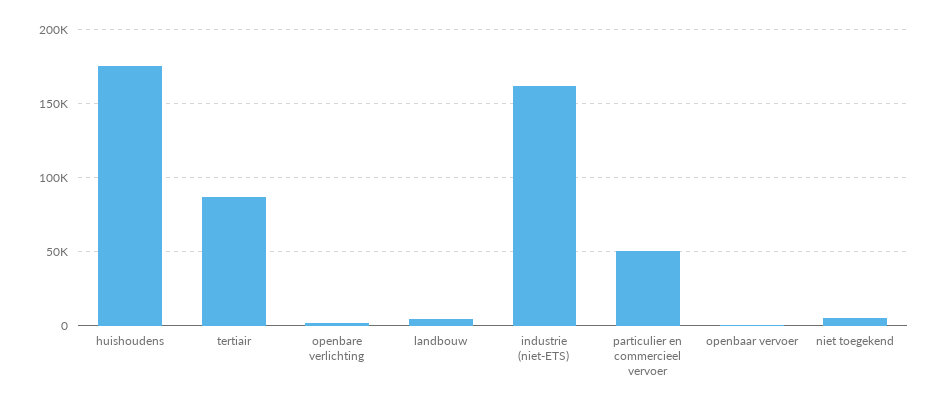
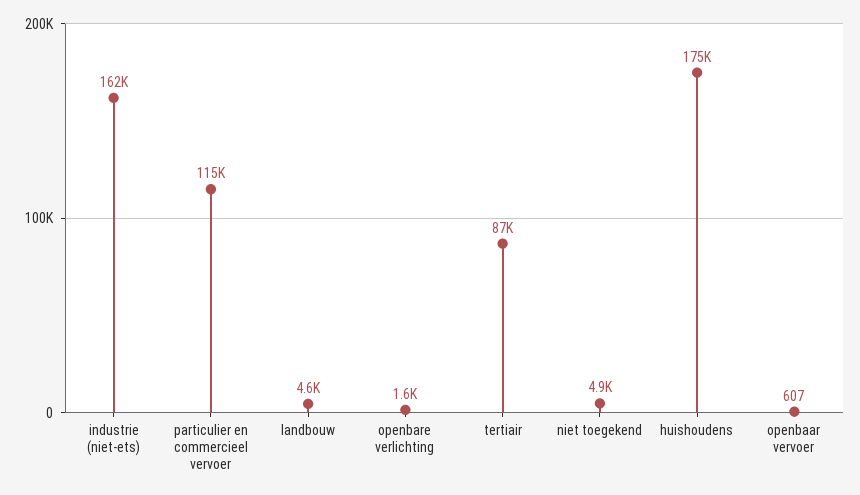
  {
    "huishoudens": 175000,
    "tertiair": 87000,
    "openbare verlichting": 1600,
    "landbouw": 4600,
    "industrie (niet-ETS)": 162000,
-   "particulier en commercieel vervoer": 50000,
+   "particulier en commercieel vervoer": 115000,
    "openbaar vervoer": 607,
    "niet toegekend": 4900
  }

